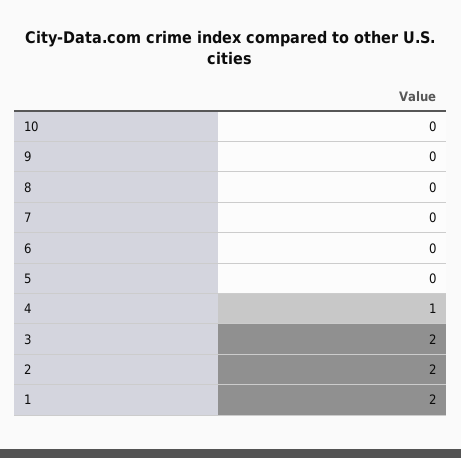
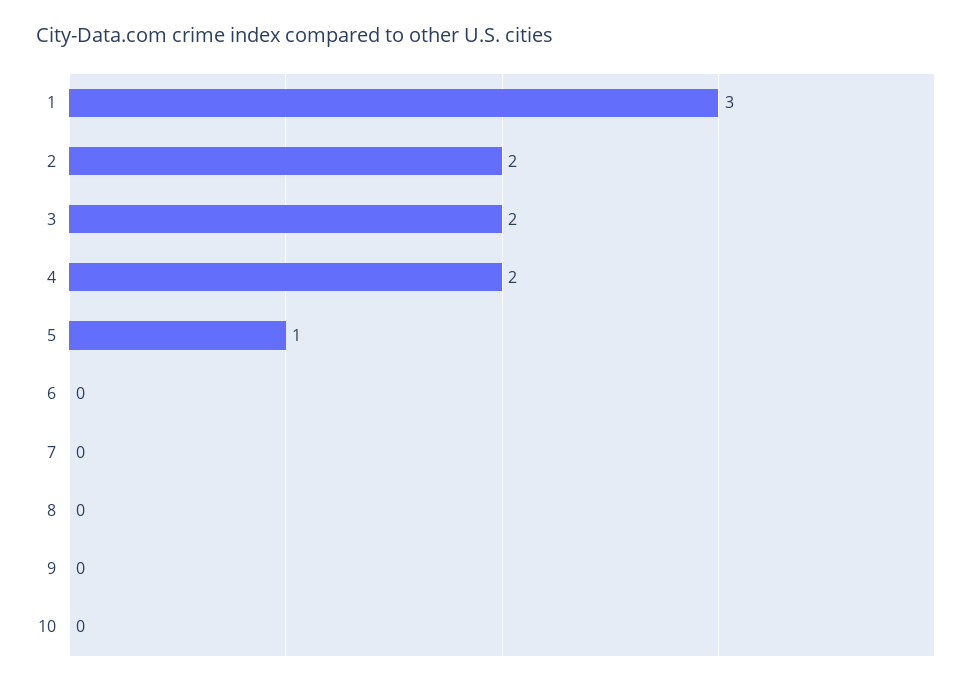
  {
    "10": 0,
    "9": 0,
    "8": 0,
    "7": 0,
    "6": 0,
-   "5": 0,
+   "5": 1,
-   "4": 1,
+   "4": 2,
    "3": 2,
    "2": 2,
-   "1": 2
+   "1": 3
  }

